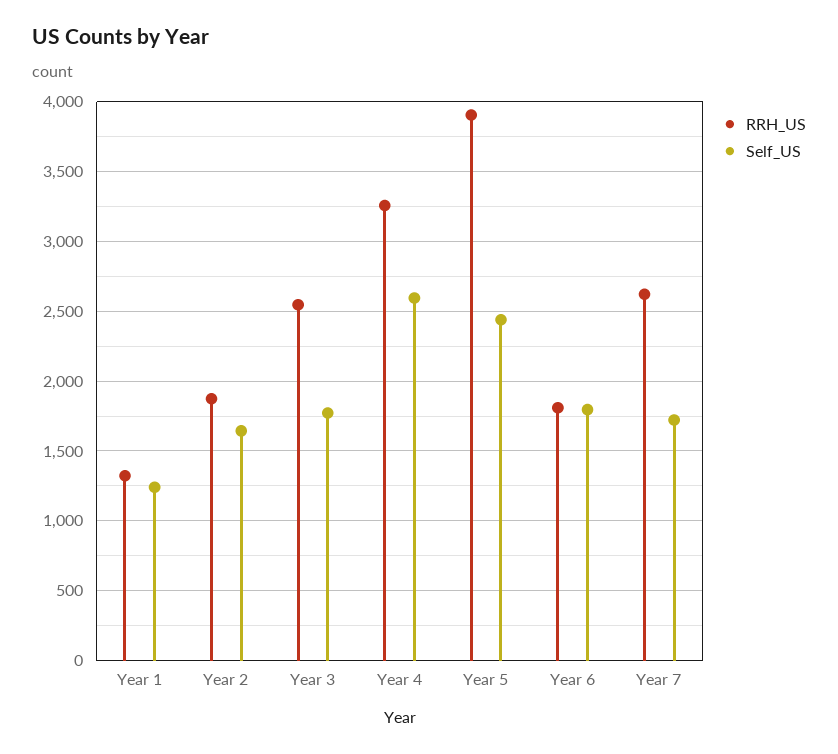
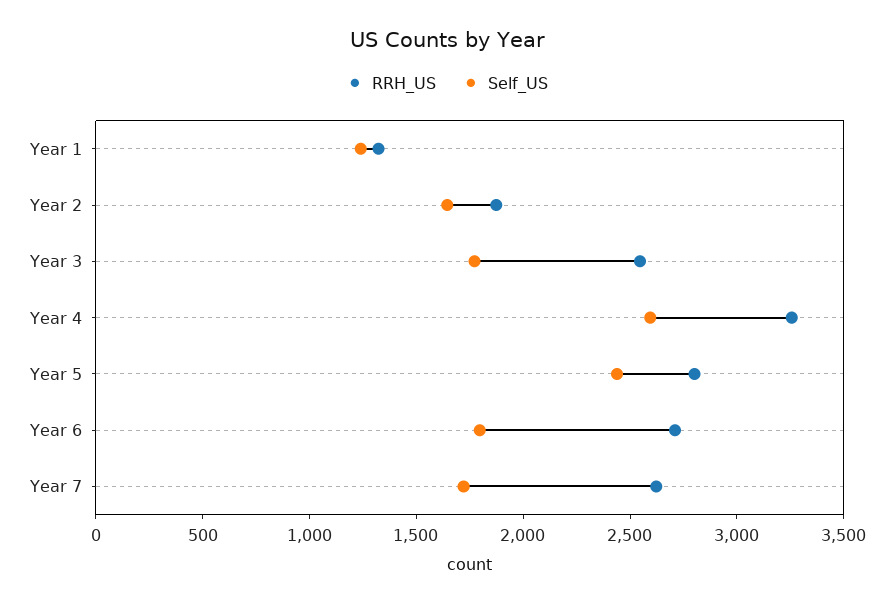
  {
    "RRH_US": {
      "Year 1": 1300,
      "Year 2": 1850,
      "Year 3": 2550,
      "Year 4": 3250,
-     "Year 5": 3900,
+     "Year 5": 2800,
-     "Year 6": 1800,
+     "Year 6": 2700,
      "Year 7": 2600
    },
    "Self_US": {
      "Year 1": 1250,
      "Year 2": 1650,
      "Year 3": 1750,
      "Year 4": 2600,
      "Year 5": 2450,
      "Year 6": 1800,
      "Year 7": 1700
    }
  }

